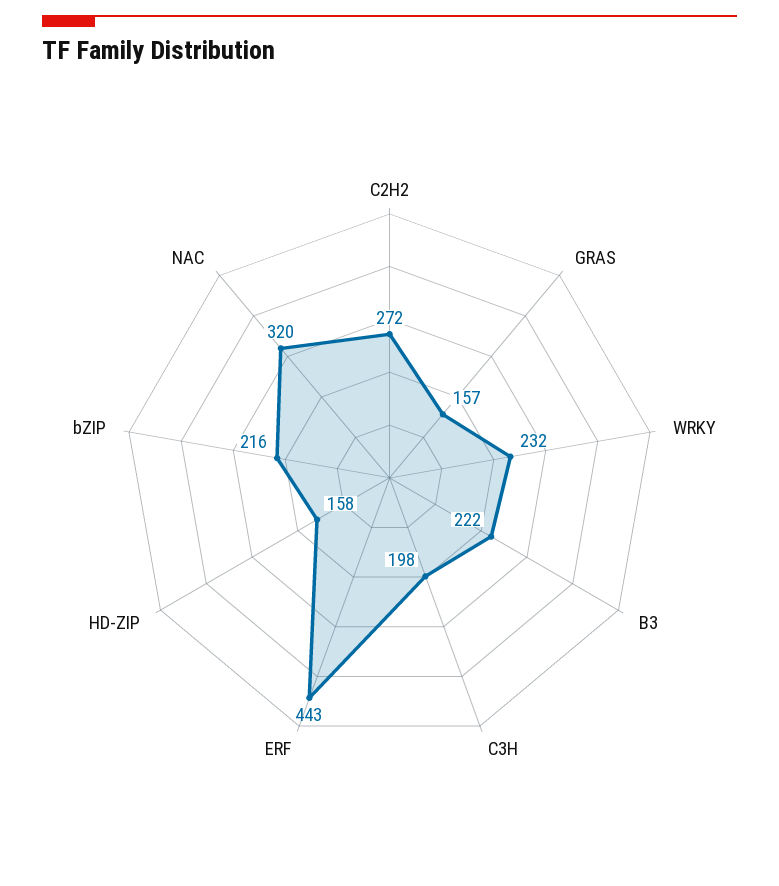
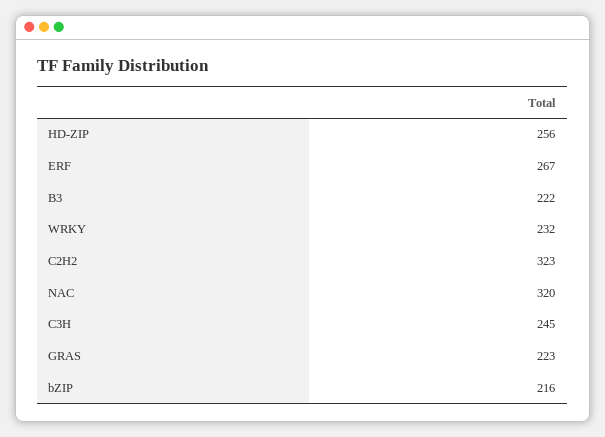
  {
-   "C2H2": 272,
+   "C2H2": 323,
-   "GRAS": 157,
+   "GRAS": 223,
    "WRKY": 232,
    "B3": 222,
-   "C3H": 198,
+   "C3H": 245,
-   "ERF": 443,
+   "ERF": 267,
-   "HD-ZIP": 158,
+   "HD-ZIP": 256,
    "bZIP": 216,
    "NAC": 320
  }

